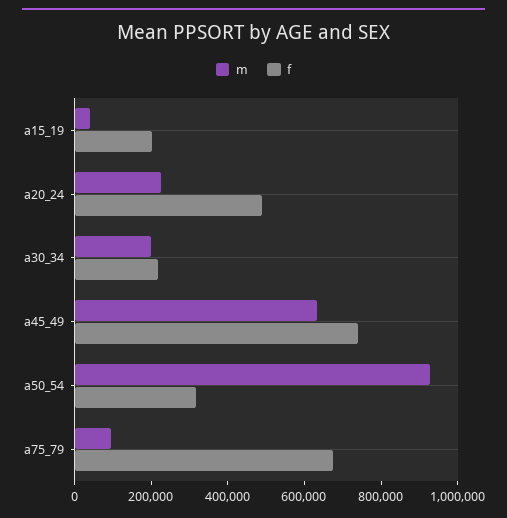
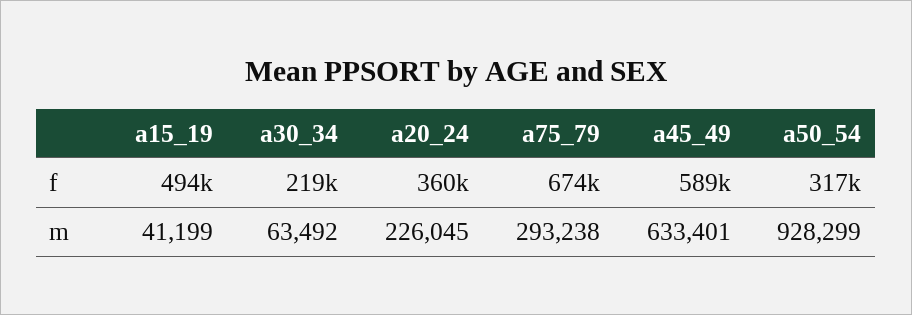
  {
    "m": {
      "a15_19": 41199,
      "a20_24": 226045,
-     "a30_34": 200000,
+     "a30_34": 63492,
      "a45_49": 633401,
      "a50_54": 928299,
-     "a75_79": 100000
+     "a75_79": 293238
    },
    "f": {
-     "a15_19": 200000,
+     "a15_19": 494000,
-     "a20_24": 500000,
+     "a20_24": 360000,
      "a30_34": 219000,
-     "a45_49": 750000,
+     "a45_49": 589000,
      "a50_54": 317000,
      "a75_79": 674000
    }
  }

